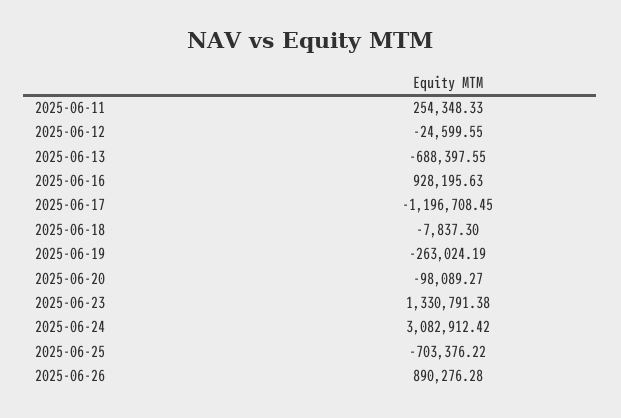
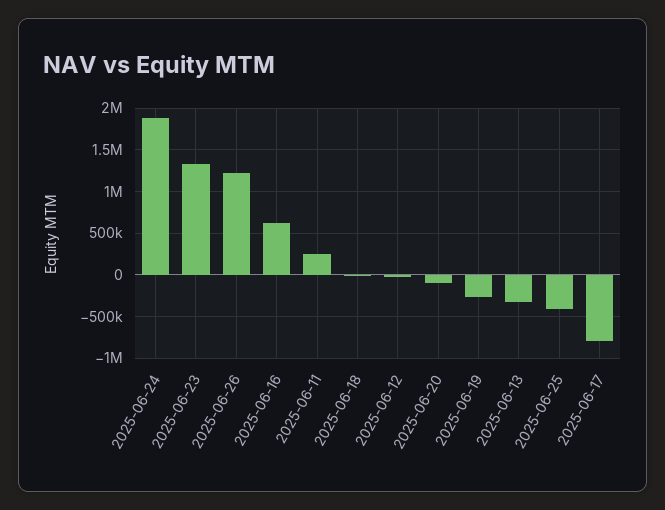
  {
    "2025-06-11": 254348.33,
    "2025-06-12": -24599.55,
-   "2025-06-13": -688397.55,
+   "2025-06-13": -300000,
-   "2025-06-16": 928195.63,
+   "2025-06-16": 600000,
-   "2025-06-17": -1196708.45,
+   "2025-06-17": -800000,
    "2025-06-18": -7837.3,
    "2025-06-19": -263024.19,
    "2025-06-20": -98089.27,
    "2025-06-23": 1330791.38,
-   "2025-06-24": 3082912.42,
+   "2025-06-24": 1900000,
-   "2025-06-25": -703376.22,
+   "2025-06-25": -400000,
-   "2025-06-26": 890276.28
+   "2025-06-26": 1200000
  }

